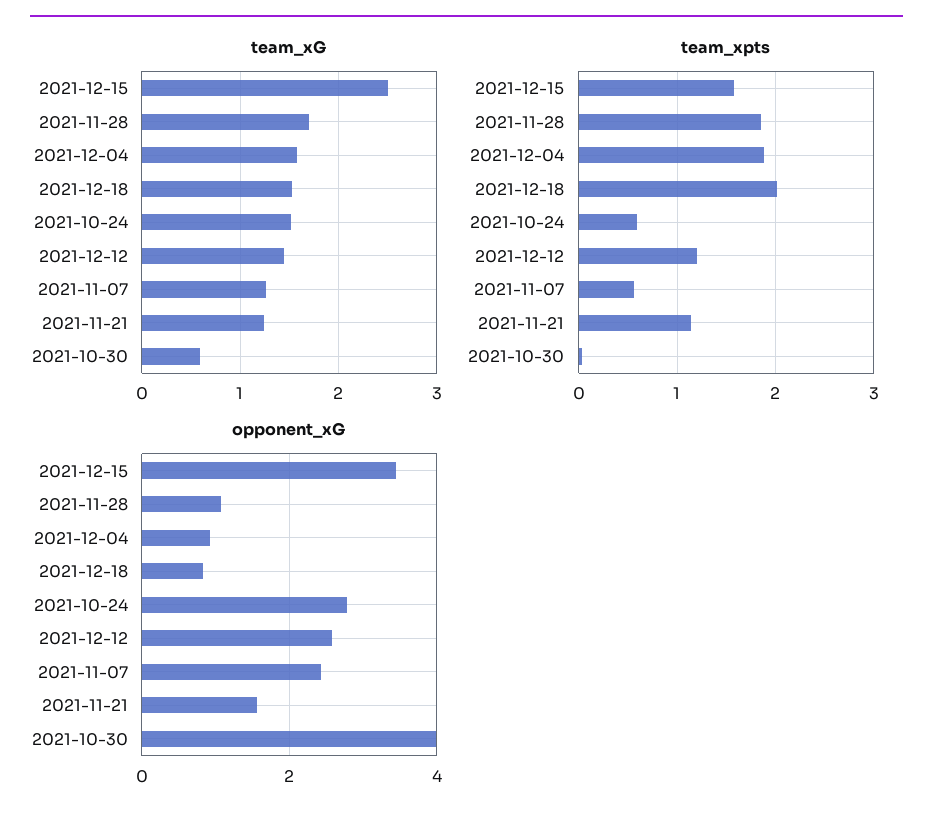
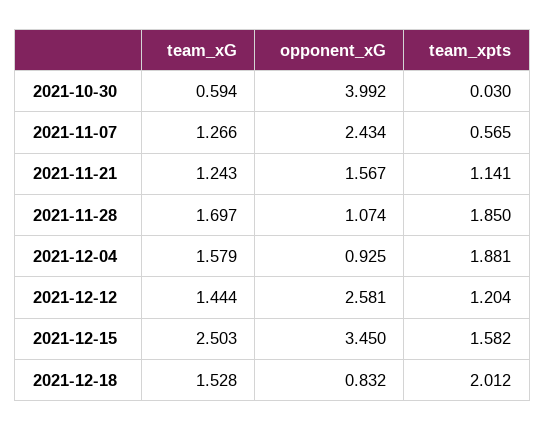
  {
    "team_xG": {
      "2021-12-15": 2.503,
      "2021-11-28": 1.697,
      "2021-12-04": 1.579,
      "2021-12-18": 1.528,
-     "2021-10-24": 1.5,
      "2021-12-12": 1.444,
      "2021-11-07": 1.266,
      "2021-11-21": 1.243,
      "2021-10-30": 0.594
    },
    "team_xpts": {
      "2021-12-15": 1.582,
      "2021-11-28": 1.85,
      "2021-12-04": 1.881,
      "2021-12-18": 2.012,
-     "2021-10-24": 0.6,
      "2021-12-12": 1.204,
      "2021-11-07": 0.565,
      "2021-11-21": 1.141,
      "2021-10-30": 0.03
    },
    "opponent_xG": {
      "2021-12-15": 3.45,
      "2021-11-28": 1.074,
      "2021-12-04": 0.925,
      "2021-12-18": 0.832,
-     "2021-10-24": 2.8,
      "2021-12-12": 2.581,
      "2021-11-07": 2.434,
      "2021-11-21": 1.567,
      "2021-10-30": 3.992
    }
  }

